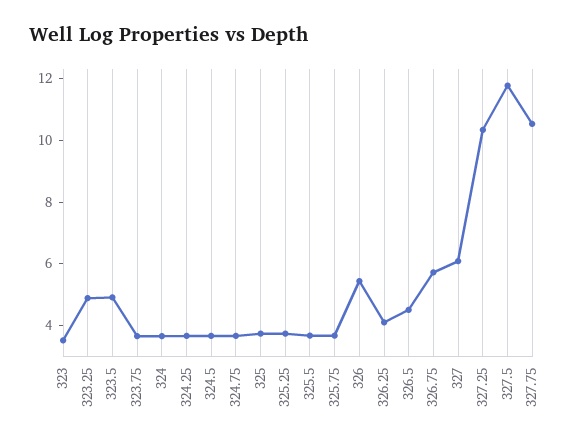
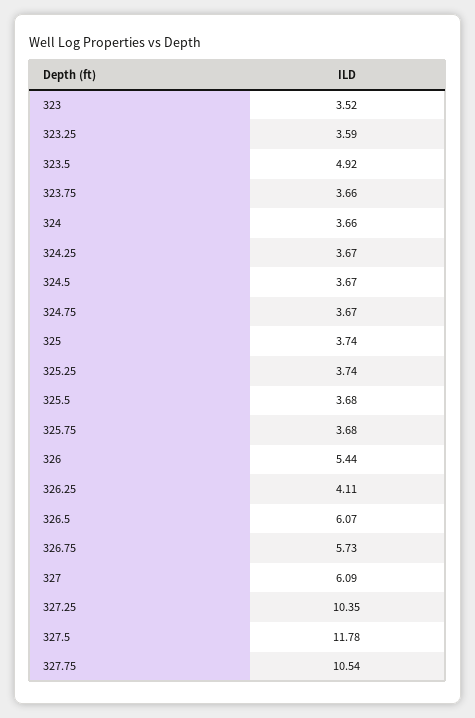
  {
    "323": 3.52,
-   "323.25": 5,
+   "323.25": 3.59,
    "323.5": 4.92,
    "323.75": 3.66,
    "324": 3.66,
    "324.25": 3.67,
    "324.5": 3.67,
    "324.75": 3.67,
    "325": 3.74,
    "325.25": 3.74,
    "325.5": 3.68,
    "325.75": 3.68,
    "326": 5.44,
    "326.25": 4.11,
-   "326.5": 4.5,
+   "326.5": 6.07,
    "326.75": 5.73,
    "327": 6.09,
    "327.25": 10.35,
    "327.5": 11.78,
    "327.75": 10.54
  }

